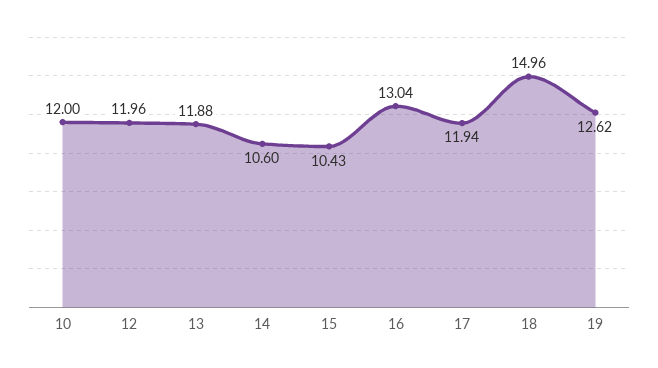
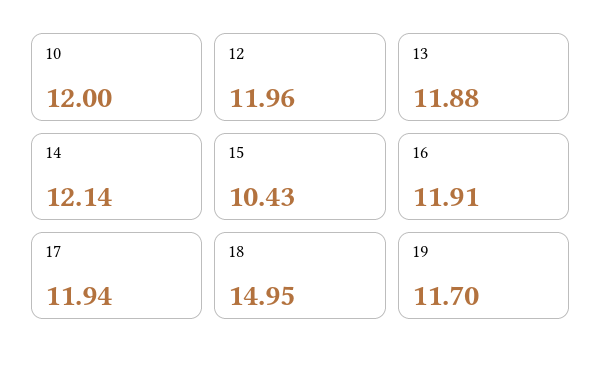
  {
    "10": 12,
    "12": 11.96,
    "13": 11.88,
-   "14": 10.6,
+   "14": 12.14,
    "15": 10.43,
-   "16": 13.04,
+   "16": 11.91,
    "17": 11.94,
-   "18": 14.96,
+   "18": 14.95,
-   "19": 12.62
+   "19": 11.7
  }

